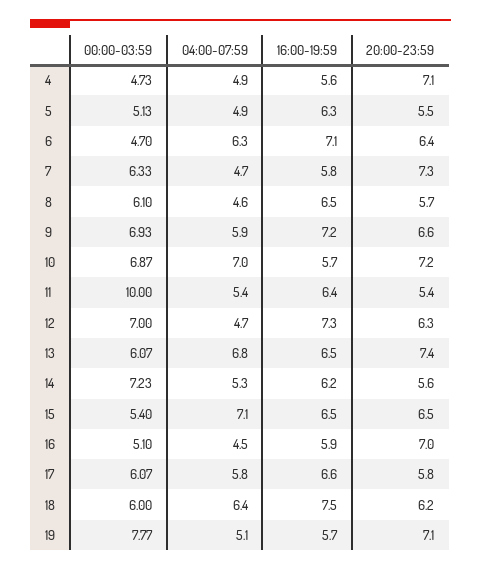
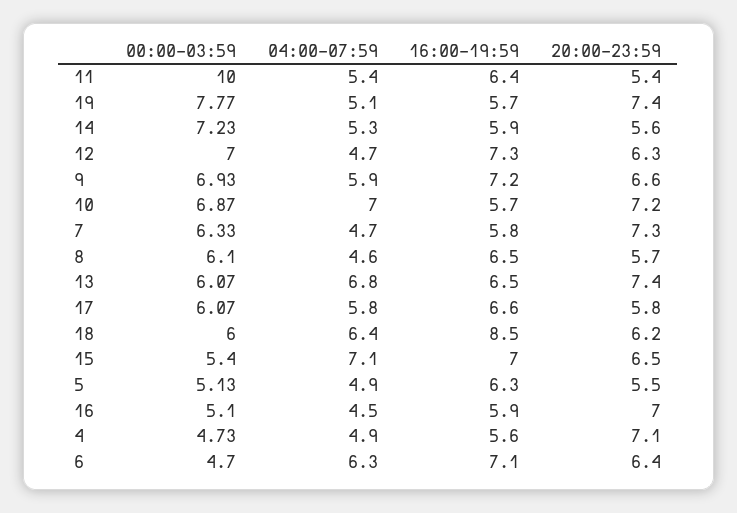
  {
    "00:00-03:59": {
      "4": 4.73,
      "5": 5.13,
      "6": 4.7,
      "7": 6.33,
      "8": 6.1,
      "9": 6.93,
      "10": 6.87,
      "11": 10,
      "12": 7,
      "13": 6.07,
      "14": 7.23,
      "15": 5.4,
      "16": 5.1,
      "17": 6.07,
      "18": 6,
      "19": 7.77
    },
    "04:00-07:59": {
      "4": 4.9,
      "5": 4.9,
      "6": 6.3,
      "7": 4.7,
      "8": 4.6,
      "9": 5.9,
      "10": 7,
      "11": 5.4,
      "12": 4.7,
      "13": 6.8,
      "14": 5.3,
      "15": 7.1,
      "16": 4.5,
      "17": 5.8,
      "18": 6.4,
      "19": 5.1
    },
    "16:00-19:59": {
      "4": 5.6,
      "5": 6.3,
      "6": 7.1,
      "7": 5.8,
      "8": 6.5,
      "9": 7.2,
      "10": 5.7,
      "11": 6.4,
      "12": 7.3,
      "13": 6.5,
-     "14": 6.2,
+     "14": 5.9,
-     "15": 6.5,
+     "15": 7,
      "16": 5.9,
      "17": 6.6,
-     "18": 7.5,
+     "18": 8.5,
      "19": 5.7
    },
    "20:00-23:59": {
      "4": 7.1,
      "5": 5.5,
      "6": 6.4,
      "7": 7.3,
      "8": 5.7,
      "9": 6.6,
      "10": 7.2,
      "11": 5.4,
      "12": 6.3,
      "13": 7.4,
      "14": 5.6,
      "15": 6.5,
      "16": 7,
      "17": 5.8,
      "18": 6.2,
-     "19": 7.1
+     "19": 7.4
    }
  }

